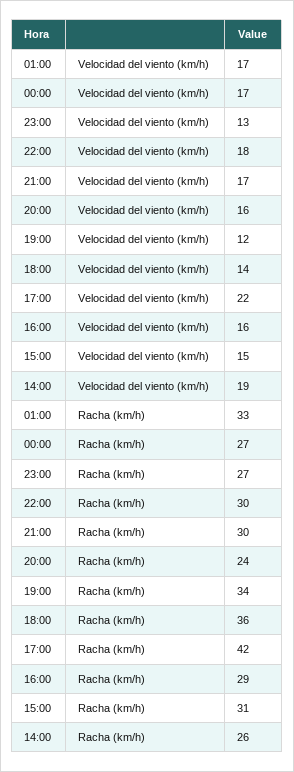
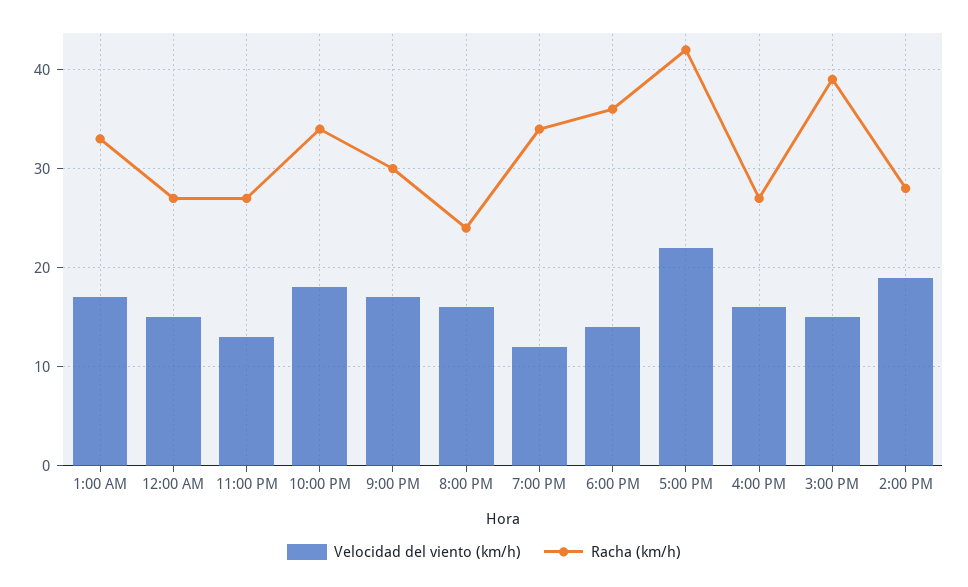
  {
    "Velocidad del viento (km/h)": {
      "01:00": 17,
-     "00:00": 17,
+     "00:00": 15,
      "23:00": 13,
      "22:00": 18,
      "21:00": 17,
      "20:00": 16,
      "19:00": 12,
      "18:00": 14,
      "17:00": 22,
      "16:00": 16,
      "15:00": 15,
      "14:00": 19
    },
    "Racha (km/h)": {
      "01:00": 33,
      "00:00": 27,
      "23:00": 27,
-     "22:00": 30,
+     "22:00": 34,
      "21:00": 30,
      "20:00": 24,
      "19:00": 34,
      "18:00": 36,
      "17:00": 42,
-     "16:00": 29,
+     "16:00": 27,
-     "15:00": 31,
+     "15:00": 39,
-     "14:00": 26
+     "14:00": 28
    }
  }

